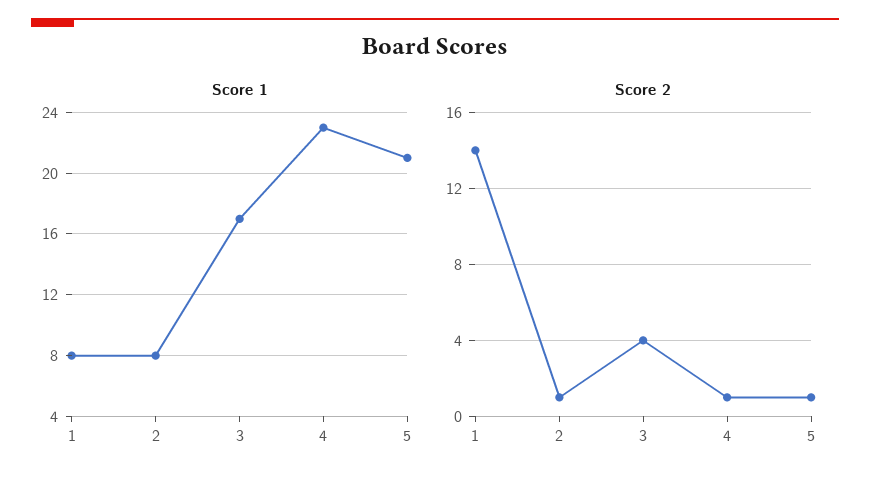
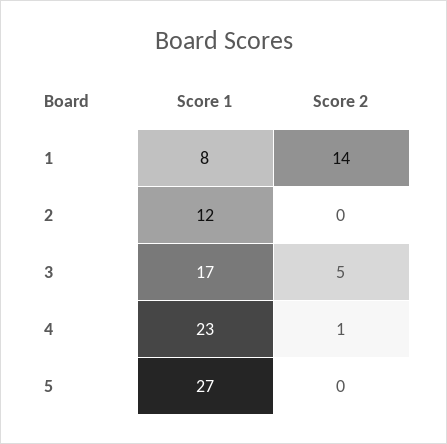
  {
    "Score 1": {
      "1": 8,
-     "2": 8,
+     "2": 12,
      "3": 17,
      "4": 23,
-     "5": 21
+     "5": 27
    },
    "Score 2": {
      "1": 14,
-     "2": 1,
+     "2": 0,
-     "3": 4,
+     "3": 5,
      "4": 1,
-     "5": 1
+     "5": 0
    }
  }

